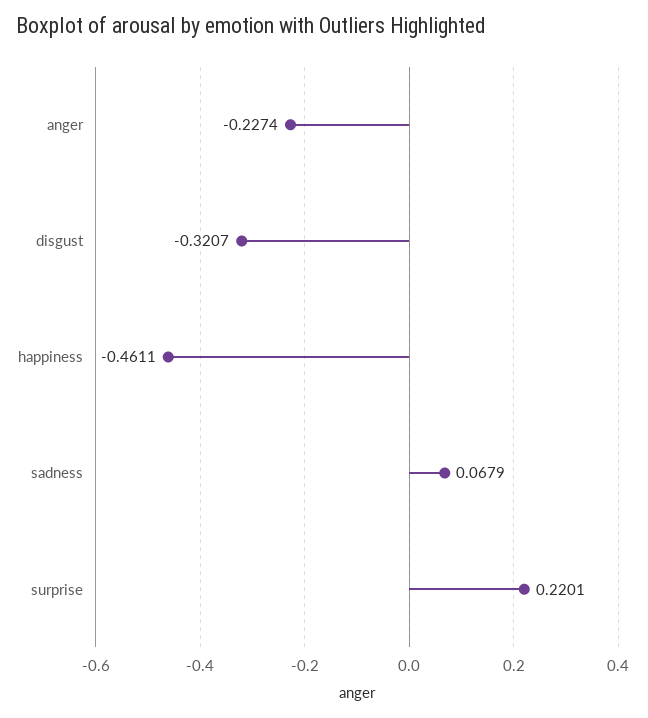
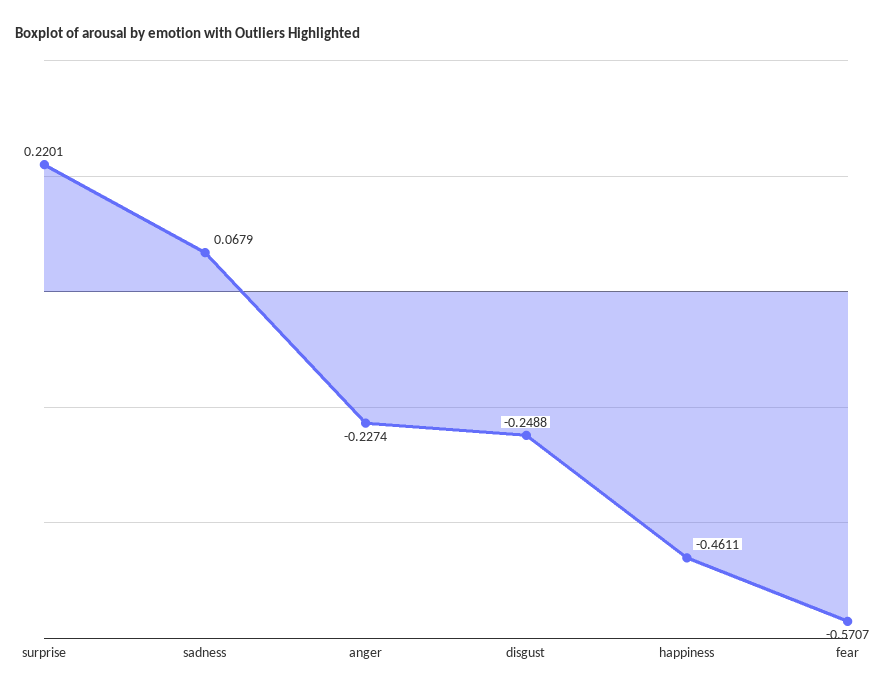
  {
    "anger": -0.2274,
-   "disgust": -0.3207,
+   "disgust": -0.2488,
    "happiness": -0.4611,
    "sadness": 0.0679,
-   "surprise": 0.2201
+   "surprise": 0.2201,
+   "fear": -0.5707
  }

